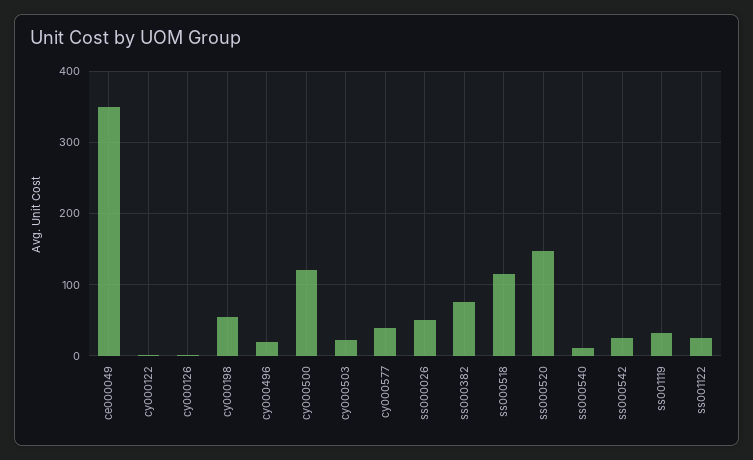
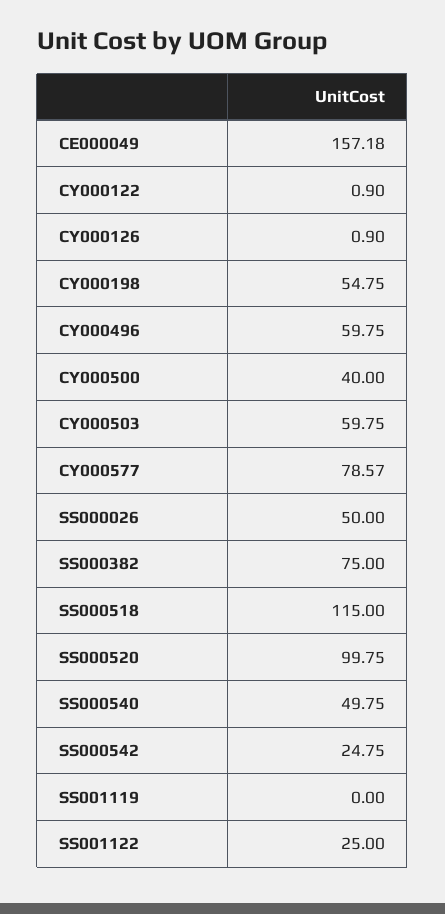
  {
-   "ce000049": 350,
+   "ce000049": 157.18,
    "cy000122": 0.9,
    "cy000126": 0.9,
    "cy000198": 54.75,
-   "cy000496": 20,
+   "cy000496": 59.75,
-   "cy000500": 120,
+   "cy000500": 40,
-   "cy000503": 20,
+   "cy000503": 59.75,
-   "cy000577": 40,
+   "cy000577": 78.57,
    "ss000026": 50,
    "ss000382": 75,
    "ss000518": 115,
-   "ss000520": 150,
+   "ss000520": 99.75,
-   "ss000540": 10,
+   "ss000540": 49.75,
    "ss000542": 24.75,
-   "ss001119": 30,
+   "ss001119": 0,
    "ss001122": 25
  }

